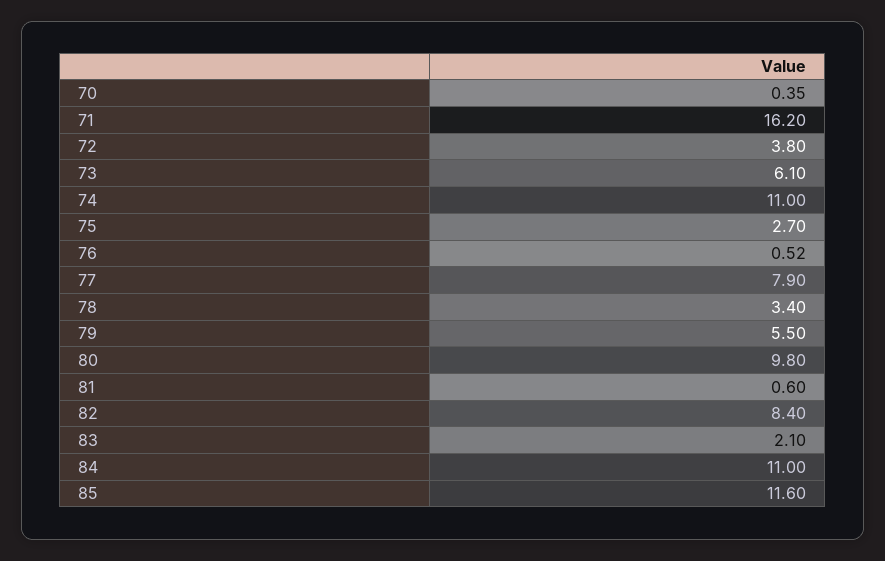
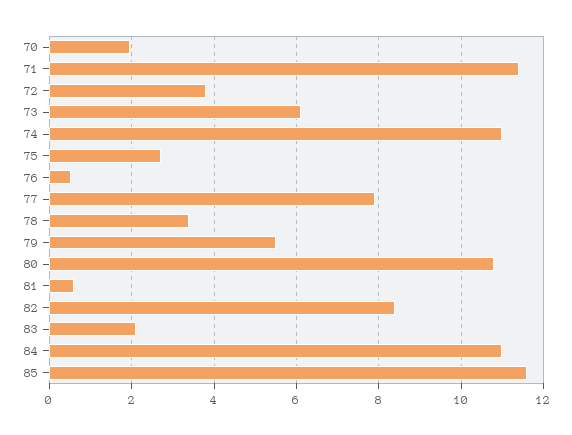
  {
-   "70": 0.35,
+   "70": 2,
-   "71": 16.2,
+   "71": 11.4,
    "72": 3.8,
    "73": 6.1,
    "74": 11,
    "75": 2.7,
    "76": 0.52,
    "77": 7.9,
    "78": 3.4,
    "79": 5.5,
-   "80": 9.8,
+   "80": 10.8,
    "81": 0.6,
    "82": 8.4,
    "83": 2.1,
    "84": 11,
    "85": 11.6
  }

